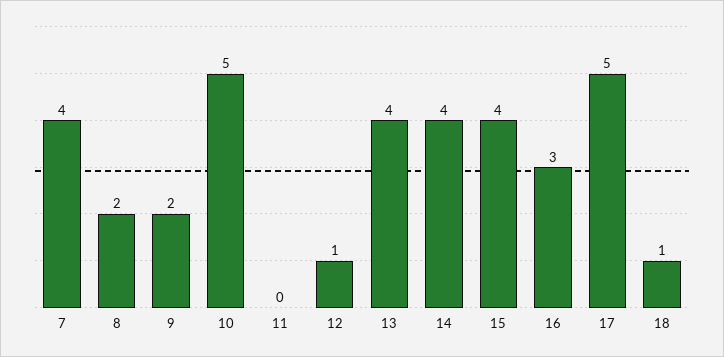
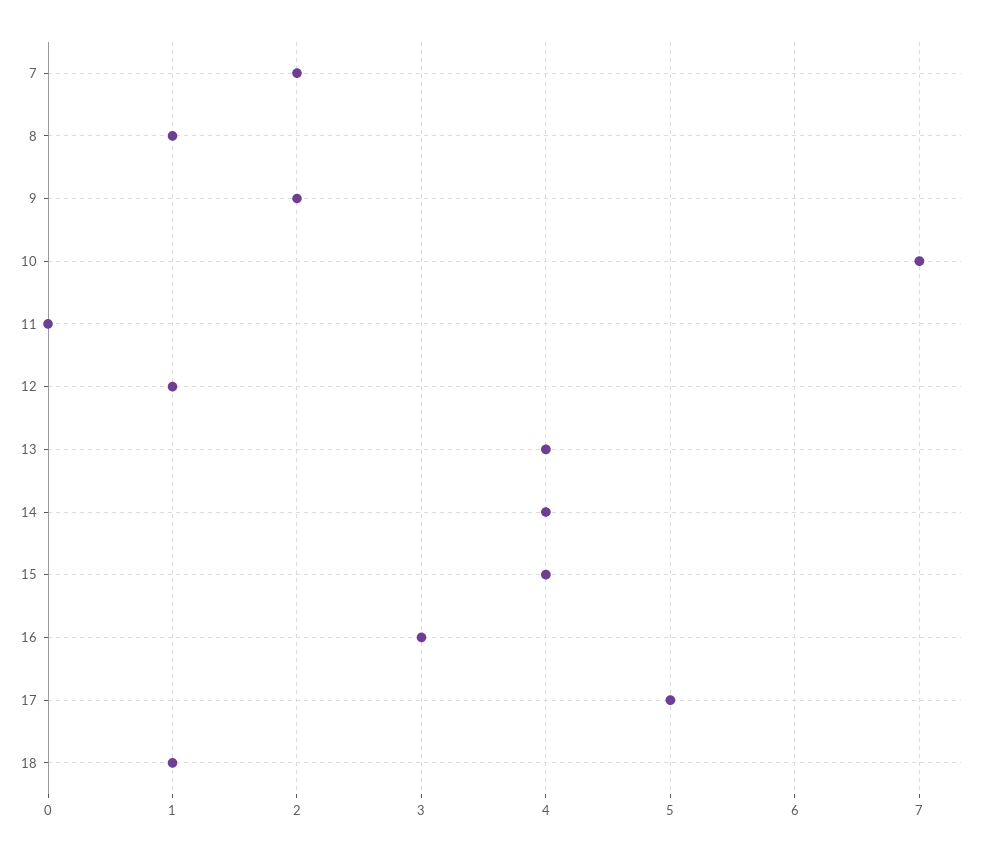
  {
-   "7": 4,
+   "7": 2,
-   "8": 2,
+   "8": 1,
    "9": 2,
-   "10": 5,
+   "10": 7,
    "11": 0,
    "12": 1,
    "13": 4,
    "14": 4,
    "15": 4,
    "16": 3,
    "17": 5,
    "18": 1
  }

